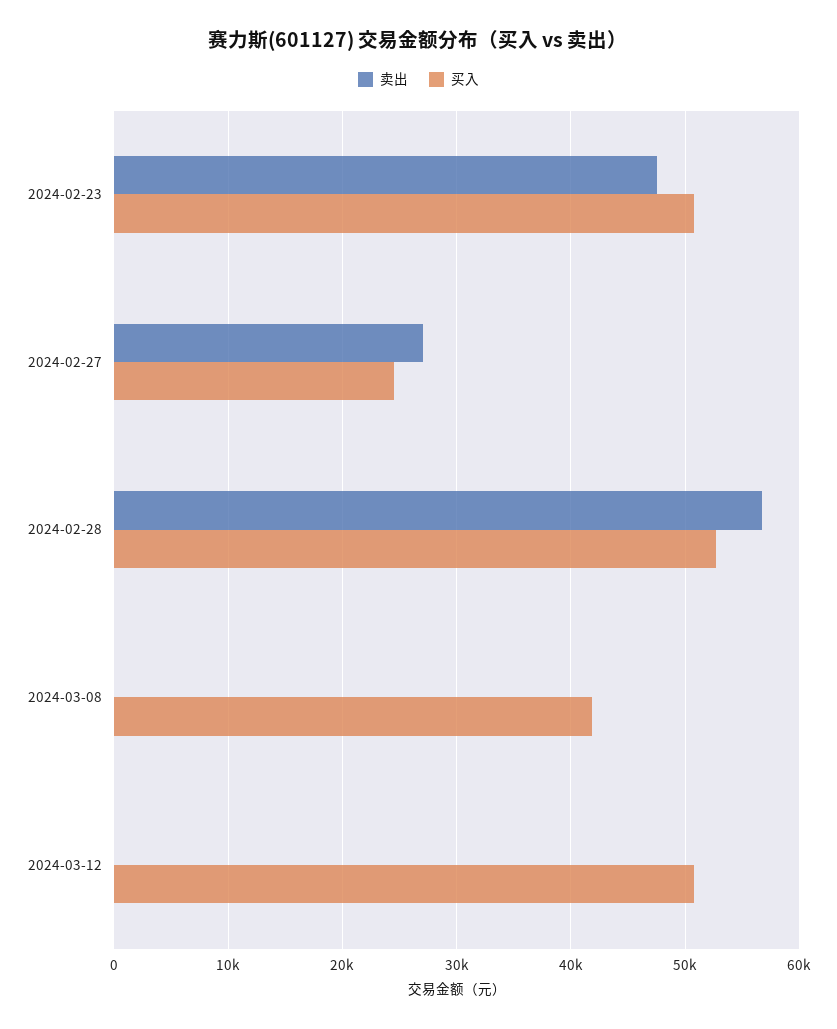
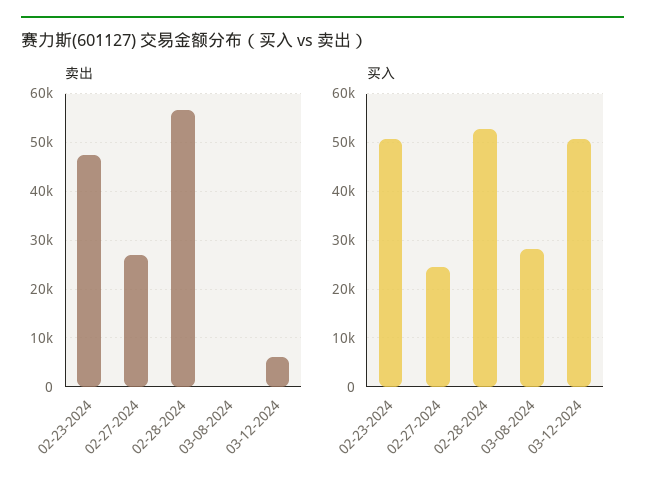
  {
    "卖出": {
      "2024-02-23": 48000,
      "2024-02-27": 27000,
      "2024-02-28": 57000,
      "2024-03-08": 0,
-     "2024-03-12": 0
+     "2024-03-12": 6000
    },
    "买入": {
      "2024-02-23": 51000,
      "2024-02-27": 25000,
      "2024-02-28": 53000,
-     "2024-03-08": 42000,
+     "2024-03-08": 28000,
      "2024-03-12": 51000
    }
  }

